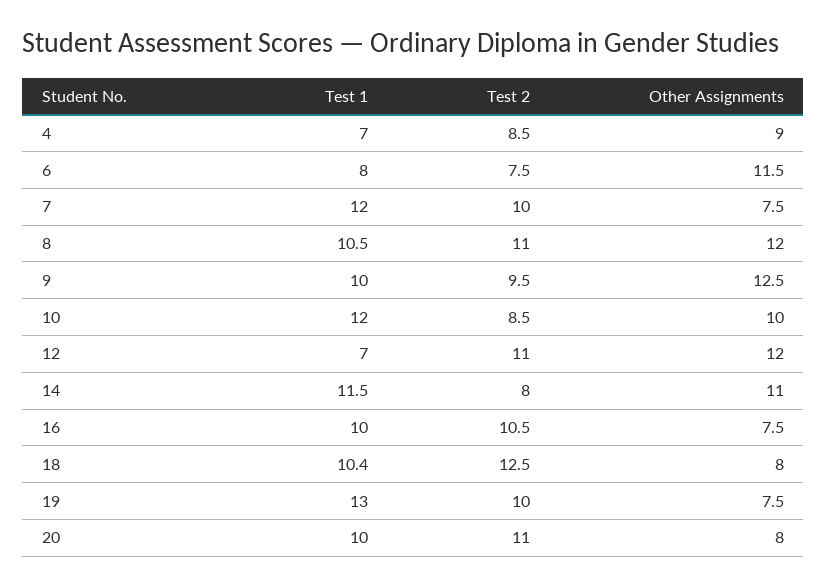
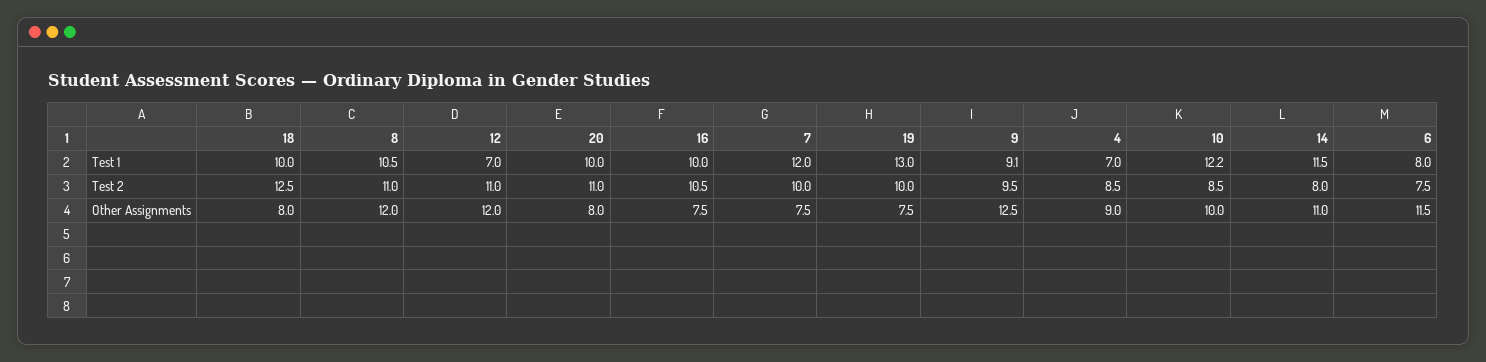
  {
    "Test 1": {
      "4": 7,
      "6": 8,
      "7": 12,
      "8": 10.5,
-     "9": 10,
+     "9": 9.1,
-     "10": 12,
+     "10": 12.2,
      "12": 7,
      "14": 11.5,
      "16": 10,
-     "18": 10.4,
+     "18": 10,
      "19": 13,
      "20": 10
    },
    "Test 2": {
      "4": 8.5,
      "6": 7.5,
      "7": 10,
      "8": 11,
      "9": 9.5,
      "10": 8.5,
      "12": 11,
      "14": 8,
      "16": 10.5,
      "18": 12.5,
      "19": 10,
      "20": 11
    },
    "Other Assignments": {
      "4": 9,
      "6": 11.5,
      "7": 7.5,
      "8": 12,
      "9": 12.5,
      "10": 10,
      "12": 12,
      "14": 11,
      "16": 7.5,
      "18": 8,
      "19": 7.5,
      "20": 8
    }
  }

